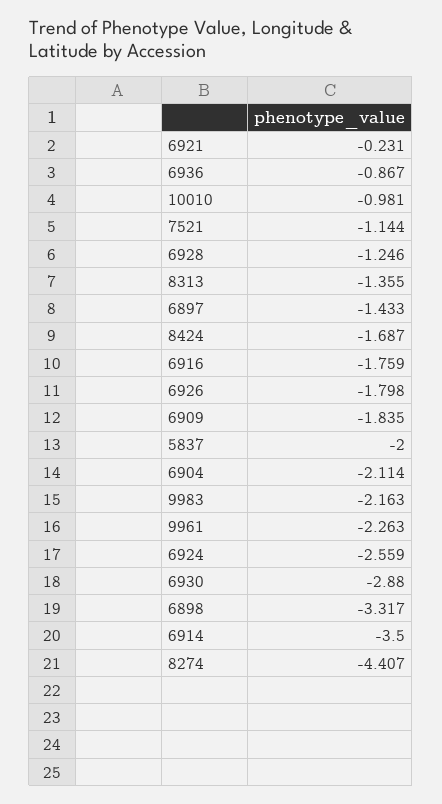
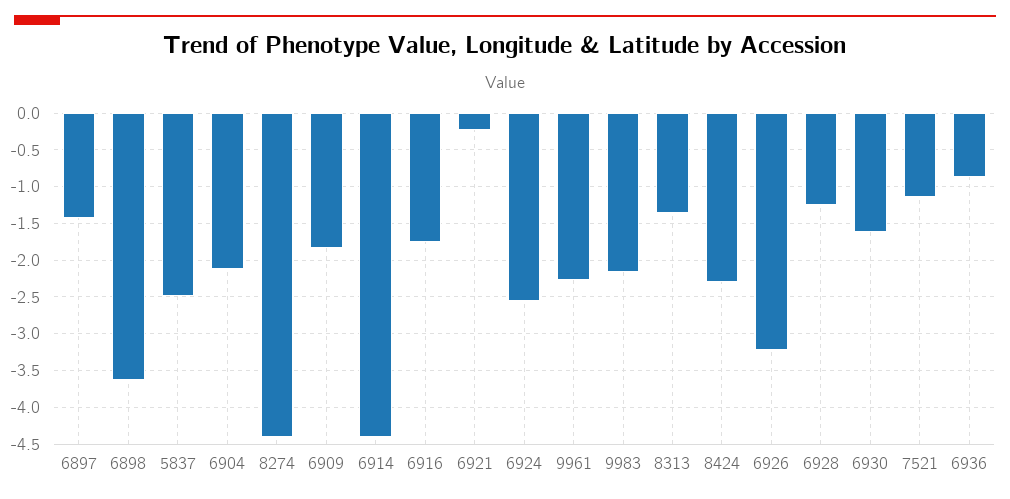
  {
    "6921": -0.231,
    "6936": -0.867,
-   "10010": -0.981,
    "7521": -1.144,
    "6928": -1.246,
    "8313": -1.355,
    "6897": -1.433,
-   "8424": -1.687,
+   "8424": -2.3,
    "6916": -1.759,
-   "6926": -1.798,
+   "6926": -3.2,
    "6909": -1.835,
-   "5837": -2,
+   "5837": -2.5,
    "6904": -2.114,
    "9983": -2.163,
    "9961": -2.263,
    "6924": -2.559,
-   "6930": -2.88,
+   "6930": -1.6,
-   "6898": -3.317,
+   "6898": -3.6,
-   "6914": -3.5,
+   "6914": -4.4,
    "8274": -4.407
  }

